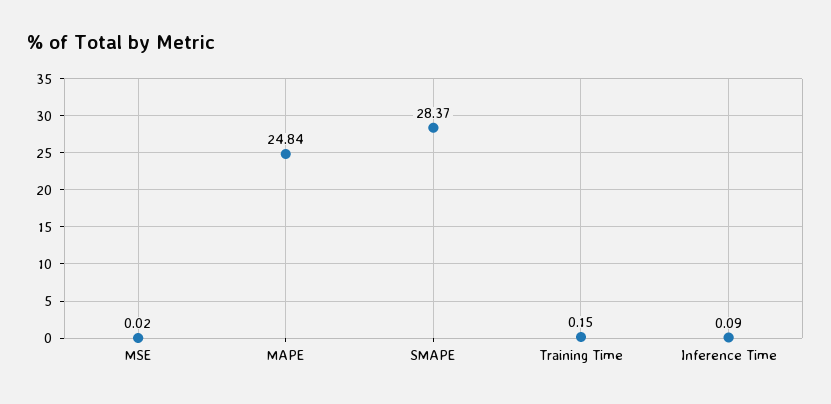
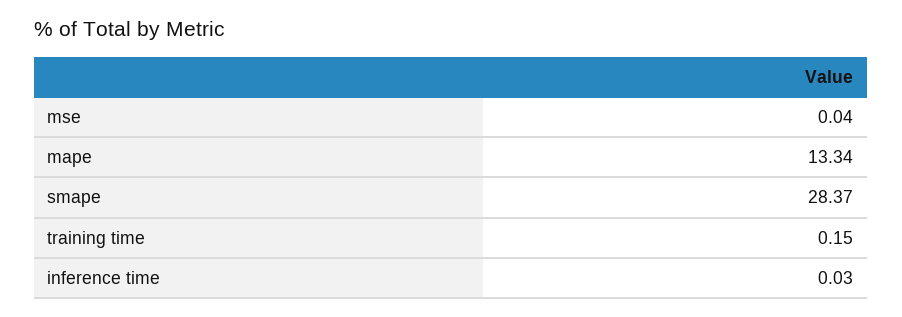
  {
-   "MSE": 0.02,
+   "MSE": 0.04,
-   "MAPE": 24.84,
+   "MAPE": 13.34,
    "SMAPE": 28.37,
    "Training Time": 0.15,
-   "Inference Time": 0.09
+   "Inference Time": 0.03
  }

